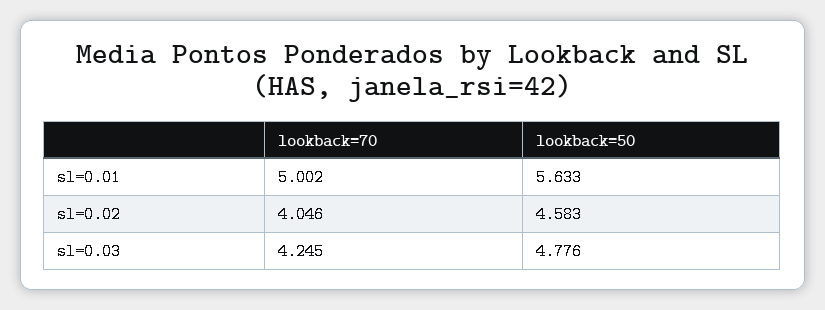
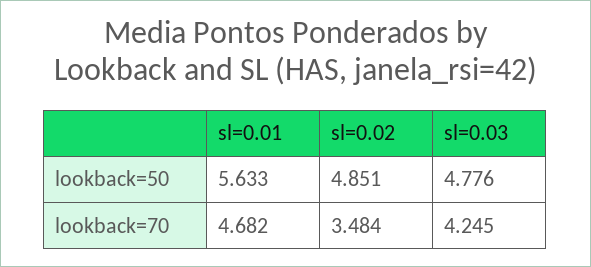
  {
    "lookback=70": {
-     "sl=0.01": 5.002,
+     "sl=0.01": 4.682,
-     "sl=0.02": 4.046,
+     "sl=0.02": 3.484,
      "sl=0.03": 4.245
    },
    "lookback=50": {
      "sl=0.01": 5.633,
-     "sl=0.02": 4.583,
+     "sl=0.02": 4.851,
      "sl=0.03": 4.776
    }
  }

